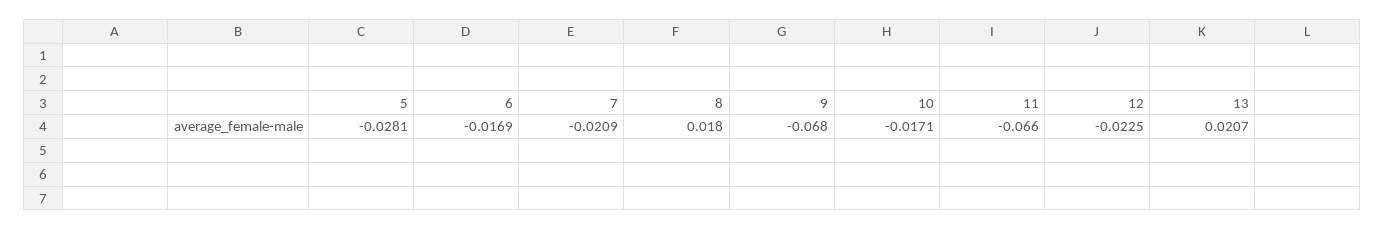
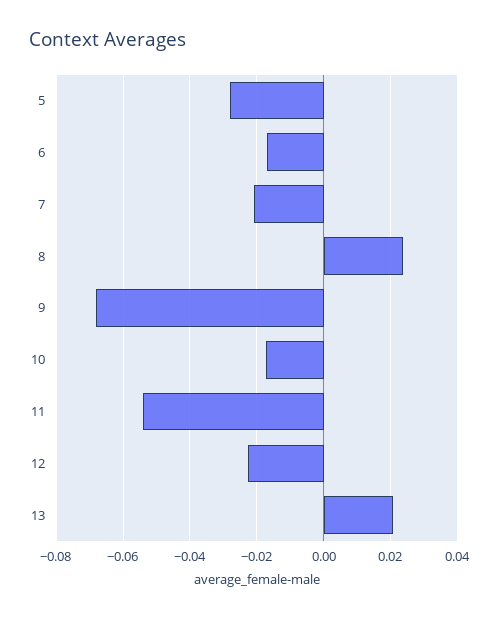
  {
    "5": -0.0281,
    "6": -0.0169,
    "7": -0.0209,
-   "8": 0.018,
+   "8": 0.024,
    "9": -0.068,
    "10": -0.0171,
-   "11": -0.066,
+   "11": -0.054,
    "12": -0.0225,
    "13": 0.0207
  }

